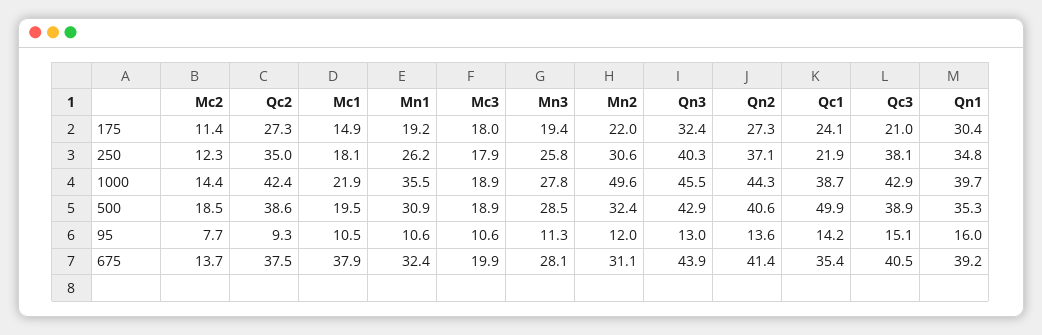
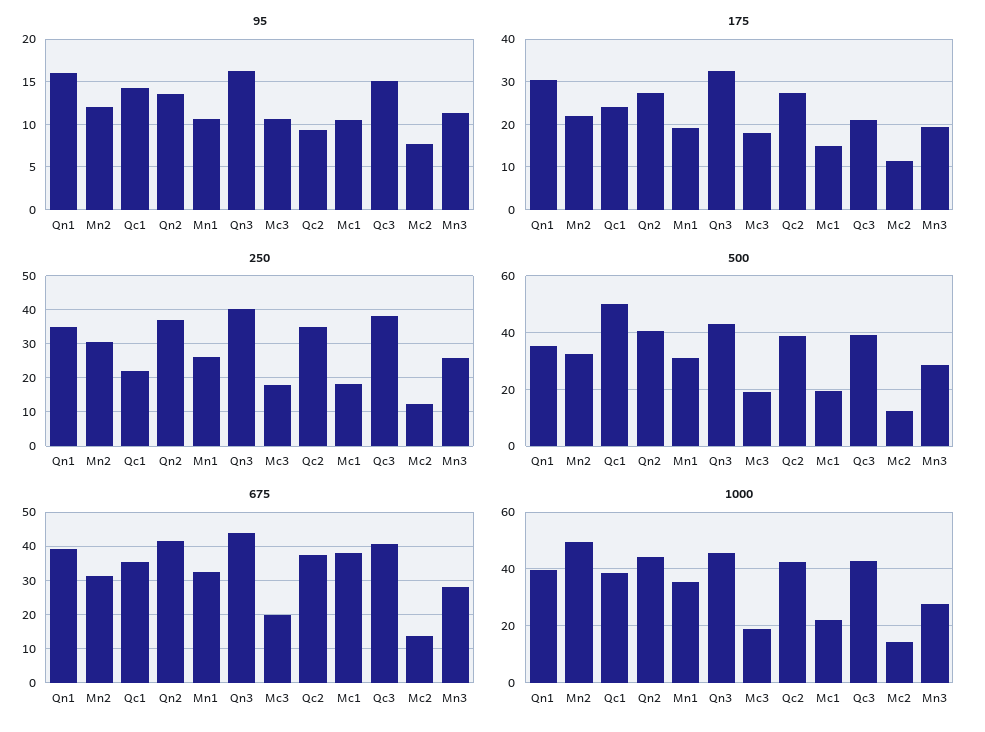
  {
    "175": {
      "Mc2": 11.4,
      "Qc2": 27.3,
      "Mc1": 14.9,
      "Mn1": 19.2,
      "Mc3": 18,
      "Mn3": 19.4,
      "Mn2": 22,
      "Qn3": 32.4,
      "Qn2": 27.3,
      "Qc1": 24.1,
      "Qc3": 21,
      "Qn1": 30.4
    },
    "250": {
      "Mc2": 12.3,
      "Qc2": 35,
      "Mc1": 18.1,
      "Mn1": 26.2,
      "Mc3": 17.9,
      "Mn3": 25.8,
      "Mn2": 30.6,
      "Qn3": 40.3,
      "Qn2": 37.1,
      "Qc1": 21.9,
      "Qc3": 38.1,
      "Qn1": 34.8
    },
    "1000": {
      "Mc2": 14.4,
      "Qc2": 42.4,
      "Mc1": 21.9,
      "Mn1": 35.5,
      "Mc3": 18.9,
      "Mn3": 27.8,
      "Mn2": 49.6,
      "Qn3": 45.5,
      "Qn2": 44.3,
      "Qc1": 38.7,
      "Qc3": 42.9,
      "Qn1": 39.7
    },
    "500": {
-     "Mc2": 18.5,
+     "Mc2": 12.5,
      "Qc2": 38.6,
      "Mc1": 19.5,
      "Mn1": 30.9,
      "Mc3": 18.9,
      "Mn3": 28.5,
      "Mn2": 32.4,
      "Qn3": 42.9,
      "Qn2": 40.6,
      "Qc1": 49.9,
      "Qc3": 38.9,
      "Qn1": 35.3
    },
    "95": {
      "Mc2": 7.7,
      "Qc2": 9.3,
      "Mc1": 10.5,
      "Mn1": 10.6,
      "Mc3": 10.6,
      "Mn3": 11.3,
      "Mn2": 12,
-     "Qn3": 13,
+     "Qn3": 16,
      "Qn2": 13.6,
      "Qc1": 14.2,
      "Qc3": 15.1,
      "Qn1": 16
    },
    "675": {
      "Mc2": 13.7,
      "Qc2": 37.5,
      "Mc1": 37.9,
      "Mn1": 32.4,
      "Mc3": 19.9,
      "Mn3": 28.1,
      "Mn2": 31.1,
      "Qn3": 43.9,
      "Qn2": 41.4,
      "Qc1": 35.4,
      "Qc3": 40.5,
      "Qn1": 39.2
    }
  }

